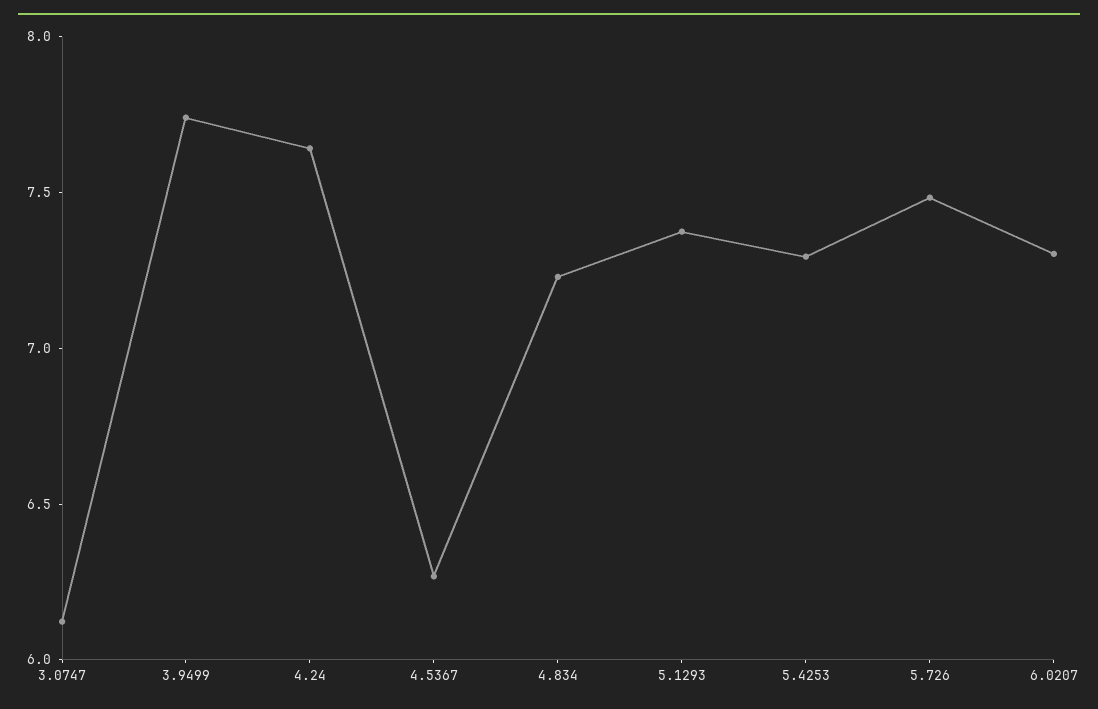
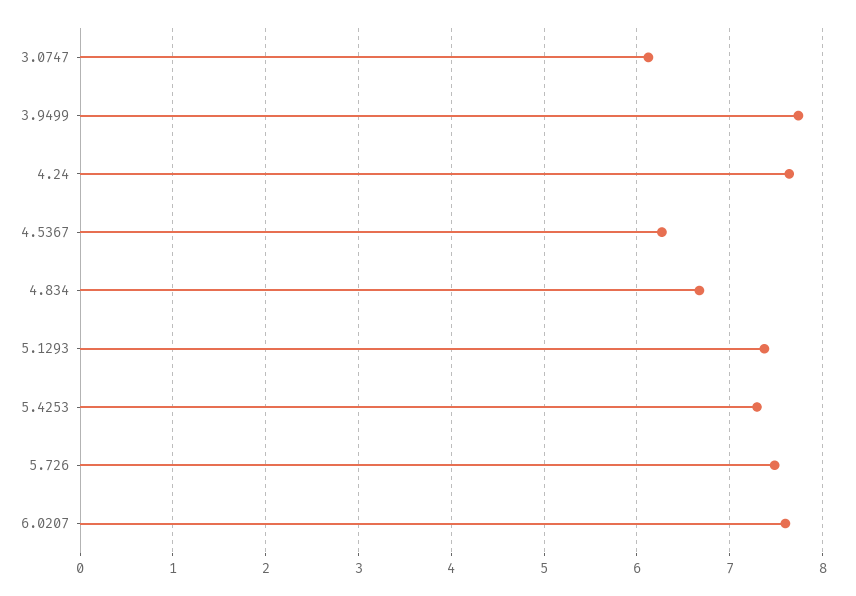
  {
    "3.0747": 6.1,
    "3.9499": 7.7,
    "4.24": 7.6,
    "4.5367": 6.3,
-   "4.834": 7.2,
+   "4.834": 6.7,
    "5.1293": 7.4,
    "5.4253": 7.3,
    "5.726": 7.5,
-   "6.0207": 7.3
+   "6.0207": 7.6
  }

